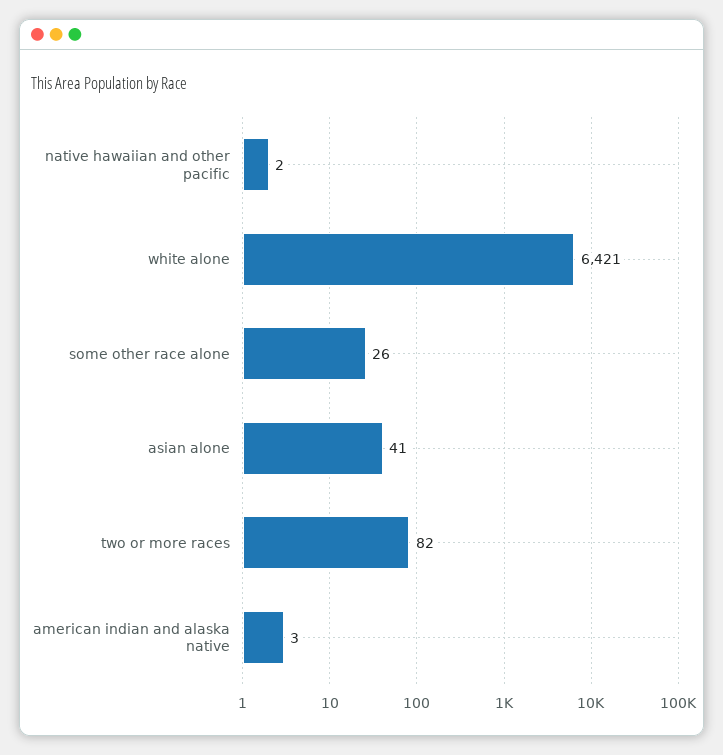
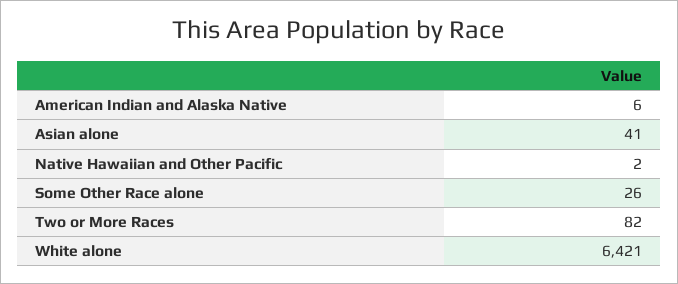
  {
    "native hawaiian and other pacific": 2,
    "white alone": 6421,
    "some other race alone": 26,
    "asian alone": 41,
    "two or more races": 82,
-   "american indian and alaska native": 3
+   "american indian and alaska native": 6
  }

